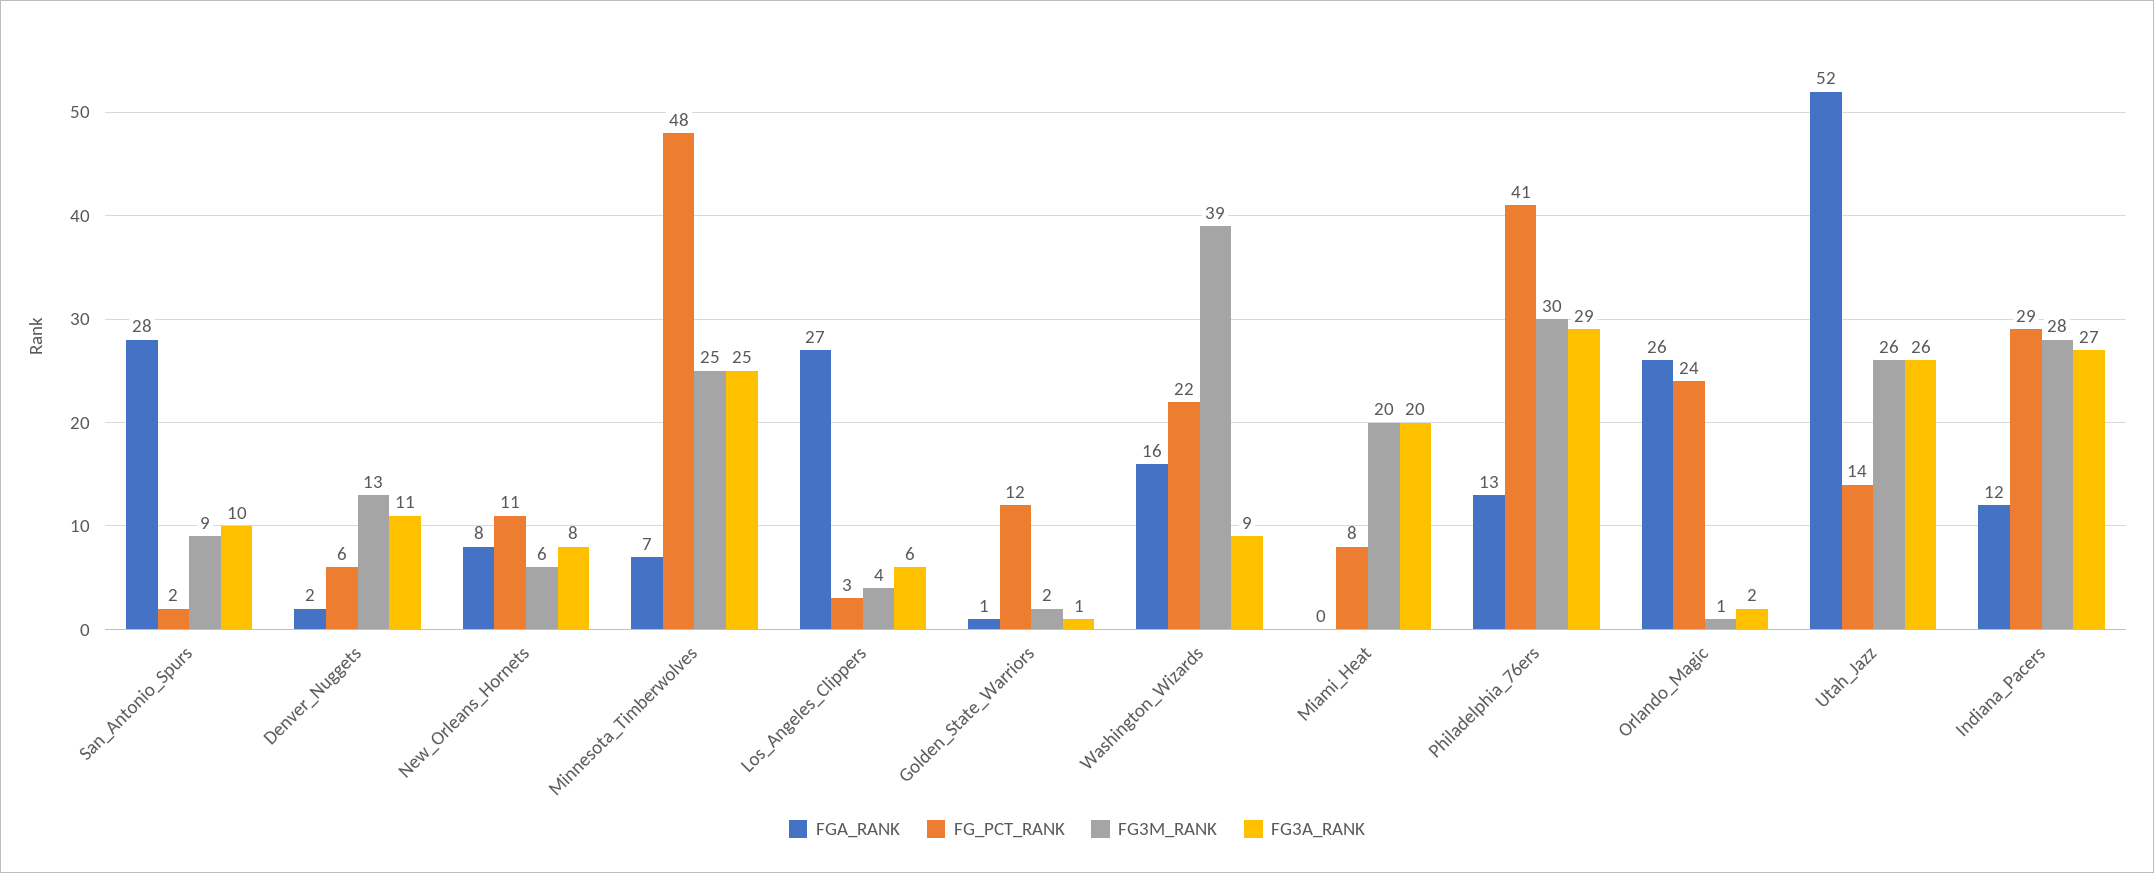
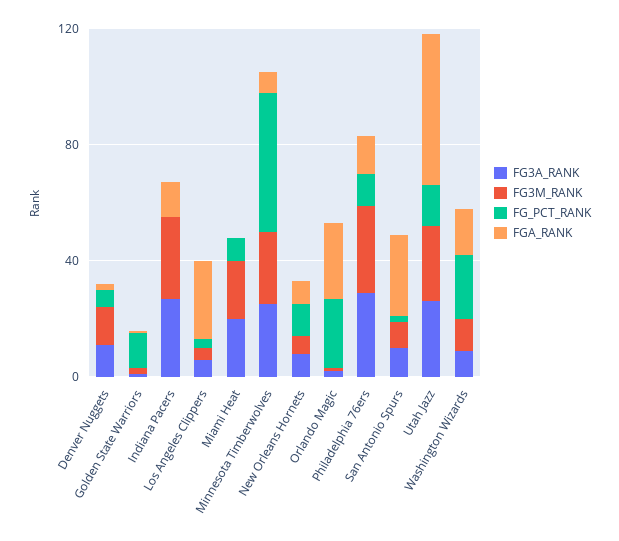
  {
    "FGA_RANK": {
      "San_Antonio_Spurs": 28,
      "Denver_Nuggets": 2,
      "New_Orleans_Hornets": 8,
      "Minnesota_Timberwolves": 7,
      "Los_Angeles_Clippers": 27,
      "Golden_State_Warriors": 1,
      "Washington_Wizards": 16,
      "Miami_Heat": 0,
      "Philadelphia_76ers": 13,
      "Orlando_Magic": 26,
      "Utah_Jazz": 52,
      "Indiana_Pacers": 12
    },
    "FG_PCT_RANK": {
      "San_Antonio_Spurs": 2,
      "Denver_Nuggets": 6,
      "New_Orleans_Hornets": 11,
      "Minnesota_Timberwolves": 48,
      "Los_Angeles_Clippers": 3,
      "Golden_State_Warriors": 12,
      "Washington_Wizards": 22,
      "Miami_Heat": 8,
-     "Philadelphia_76ers": 41,
+     "Philadelphia_76ers": 10,
      "Orlando_Magic": 24,
      "Utah_Jazz": 14,
-     "Indiana_Pacers": 29
+     "Indiana_Pacers": 0
    },
    "FG3M_RANK": {
      "San_Antonio_Spurs": 9,
      "Denver_Nuggets": 13,
      "New_Orleans_Hornets": 6,
      "Minnesota_Timberwolves": 25,
      "Los_Angeles_Clippers": 4,
      "Golden_State_Warriors": 2,
-     "Washington_Wizards": 39,
+     "Washington_Wizards": 10,
      "Miami_Heat": 20,
      "Philadelphia_76ers": 30,
      "Orlando_Magic": 1,
      "Utah_Jazz": 26,
      "Indiana_Pacers": 28
    },
    "FG3A_RANK": {
      "San_Antonio_Spurs": 10,
      "Denver_Nuggets": 11,
      "New_Orleans_Hornets": 8,
      "Minnesota_Timberwolves": 25,
      "Los_Angeles_Clippers": 6,
      "Golden_State_Warriors": 1,
      "Washington_Wizards": 9,
      "Miami_Heat": 20,
      "Philadelphia_76ers": 29,
      "Orlando_Magic": 2,
      "Utah_Jazz": 26,
      "Indiana_Pacers": 27
    }
  }

